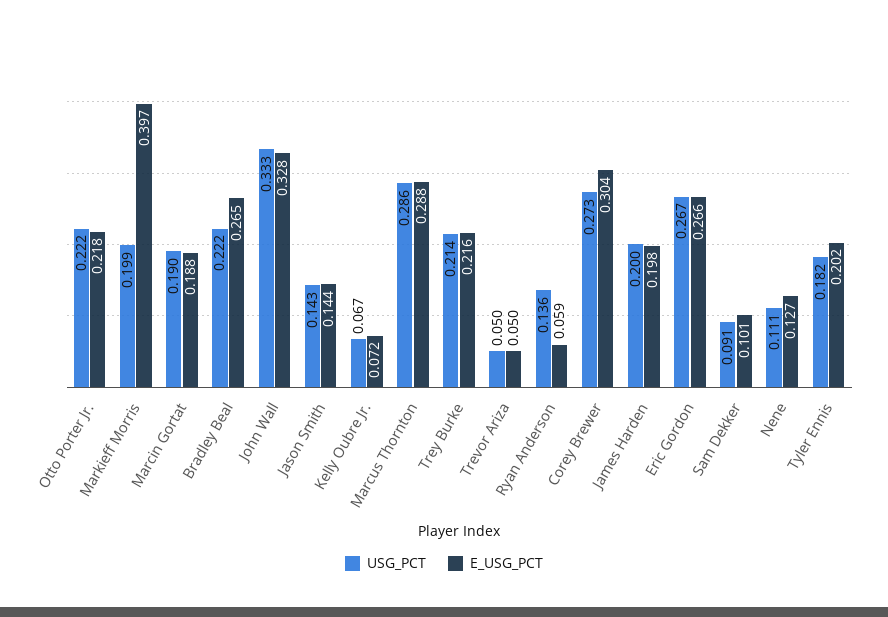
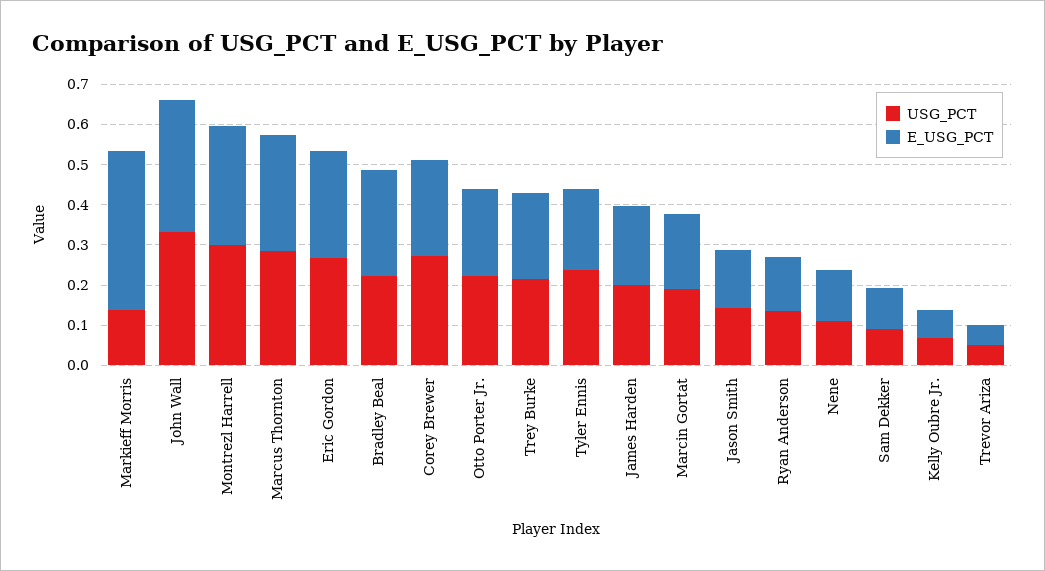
  {
    "USG_PCT": {
      "Otto Porter Jr.": 0.222,
-     "Markieff Morris": 0.199,
+     "Markieff Morris": 0.14,
      "Marcin Gortat": 0.19,
      "Bradley Beal": 0.222,
      "John Wall": 0.333,
      "Jason Smith": 0.143,
      "Kelly Oubre Jr.": 0.067,
      "Marcus Thornton": 0.286,
      "Trey Burke": 0.214,
      "Trevor Ariza": 0.05,
      "Ryan Anderson": 0.136,
      "Corey Brewer": 0.273,
      "James Harden": 0.2,
      "Eric Gordon": 0.267,
      "Sam Dekker": 0.091,
      "Nene": 0.111,
-     "Tyler Ennis": 0.182
+     "Tyler Ennis": 0.24,
+     "Montrezl Harrell": 0.3
    },
    "E_USG_PCT": {
      "Otto Porter Jr.": 0.218,
      "Markieff Morris": 0.397,
      "Marcin Gortat": 0.188,
      "Bradley Beal": 0.265,
      "John Wall": 0.328,
      "Jason Smith": 0.144,
      "Kelly Oubre Jr.": 0.072,
      "Marcus Thornton": 0.288,
      "Trey Burke": 0.216,
      "Trevor Ariza": 0.05,
-     "Ryan Anderson": 0.059,
+     "Ryan Anderson": 0.14,
-     "Corey Brewer": 0.304,
+     "Corey Brewer": 0.24,
      "James Harden": 0.198,
      "Eric Gordon": 0.266,
      "Sam Dekker": 0.101,
      "Nene": 0.127,
-     "Tyler Ennis": 0.202
+     "Tyler Ennis": 0.202,
+     "Montrezl Harrell": 0.3
    }
  }

